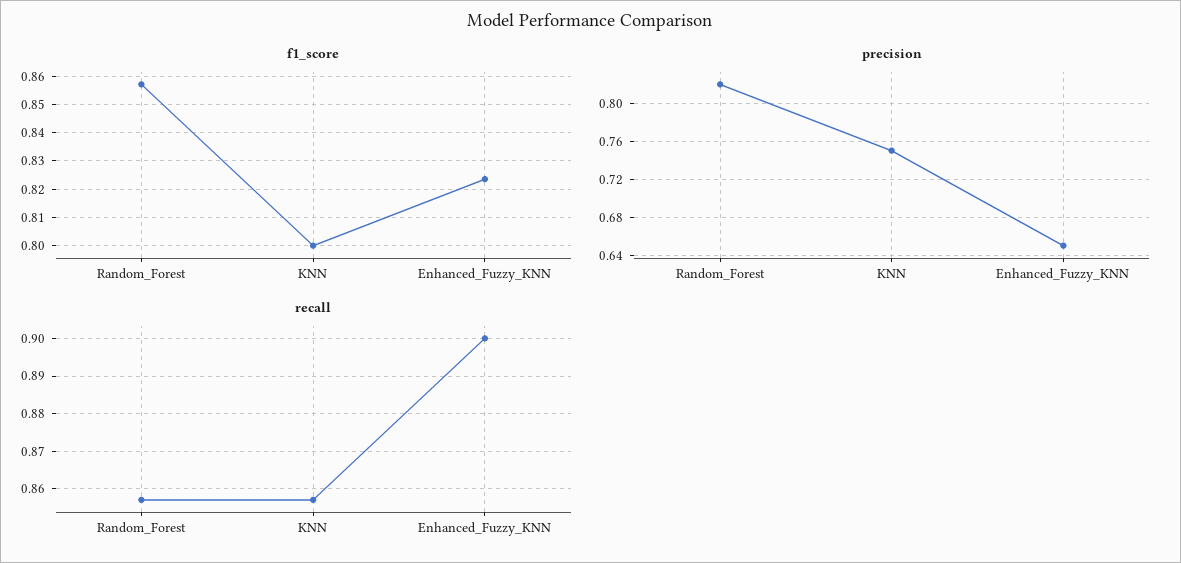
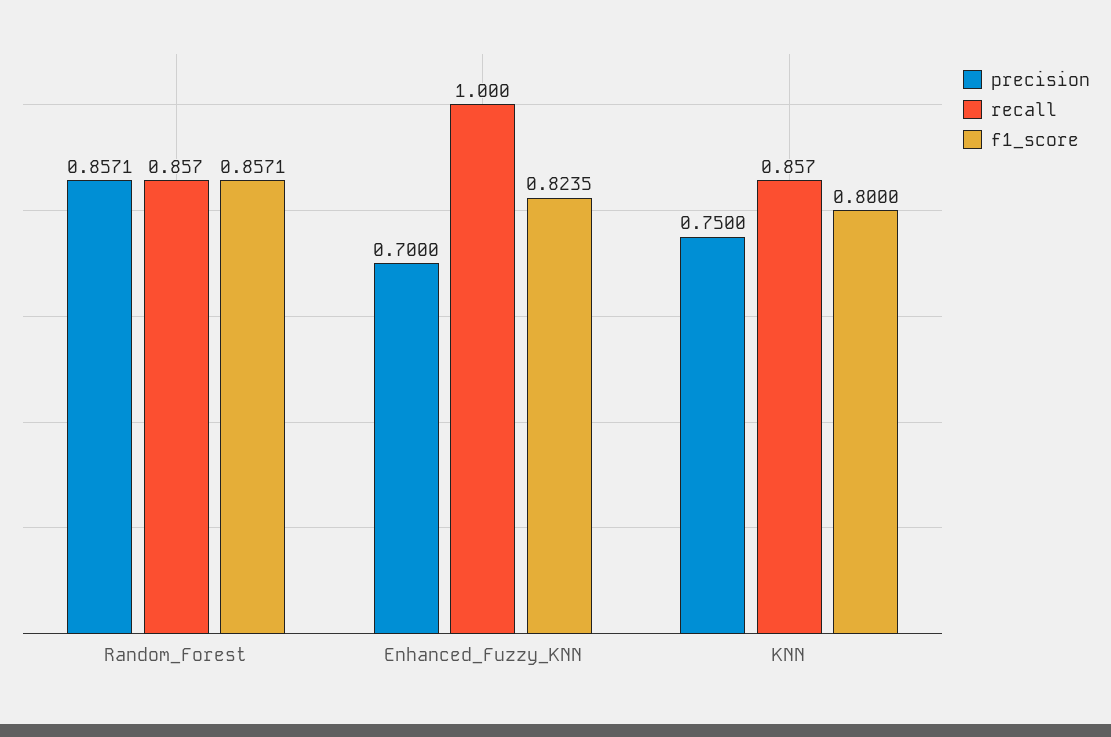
  {
    "f1_score": {
      "Random_Forest": 0.8571,
      "KNN": 0.8,
      "Enhanced_Fuzzy_KNN": 0.8235
    },
    "precision": {
-     "Random_Forest": 0.82,
+     "Random_Forest": 0.8571,
      "KNN": 0.75,
-     "Enhanced_Fuzzy_KNN": 0.65
+     "Enhanced_Fuzzy_KNN": 0.7
    },
    "recall": {
      "Random_Forest": 0.857,
      "KNN": 0.857,
-     "Enhanced_Fuzzy_KNN": 0.9
+     "Enhanced_Fuzzy_KNN": 1
    }
  }

